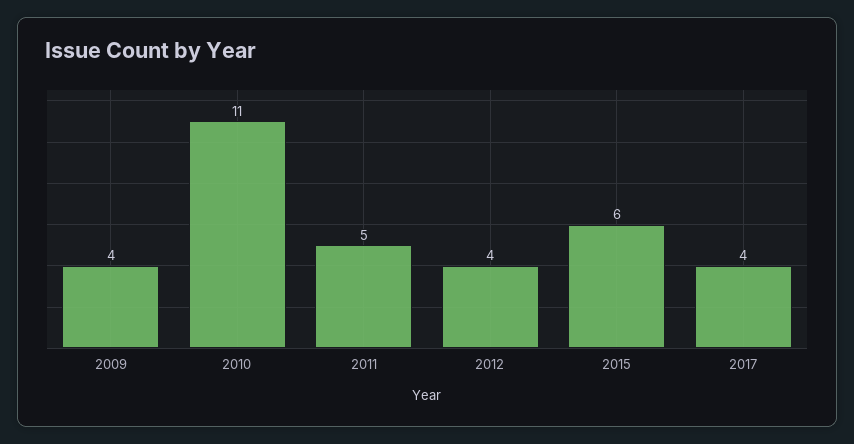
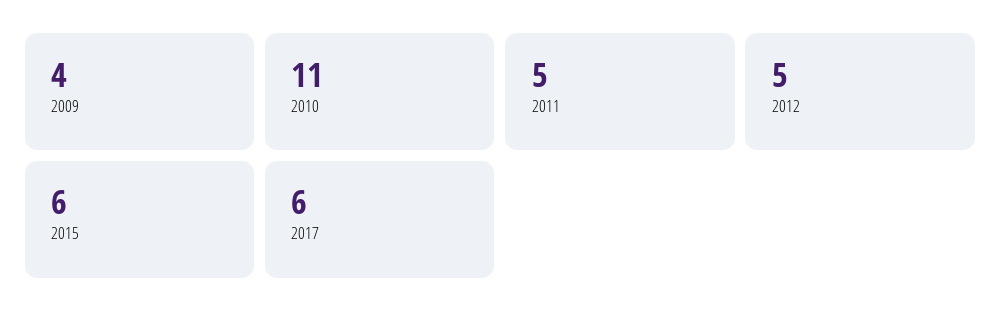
  {
    "2009": 4,
    "2010": 11,
    "2011": 5,
-   "2012": 4,
+   "2012": 5,
    "2015": 6,
-   "2017": 4
+   "2017": 6
  }

